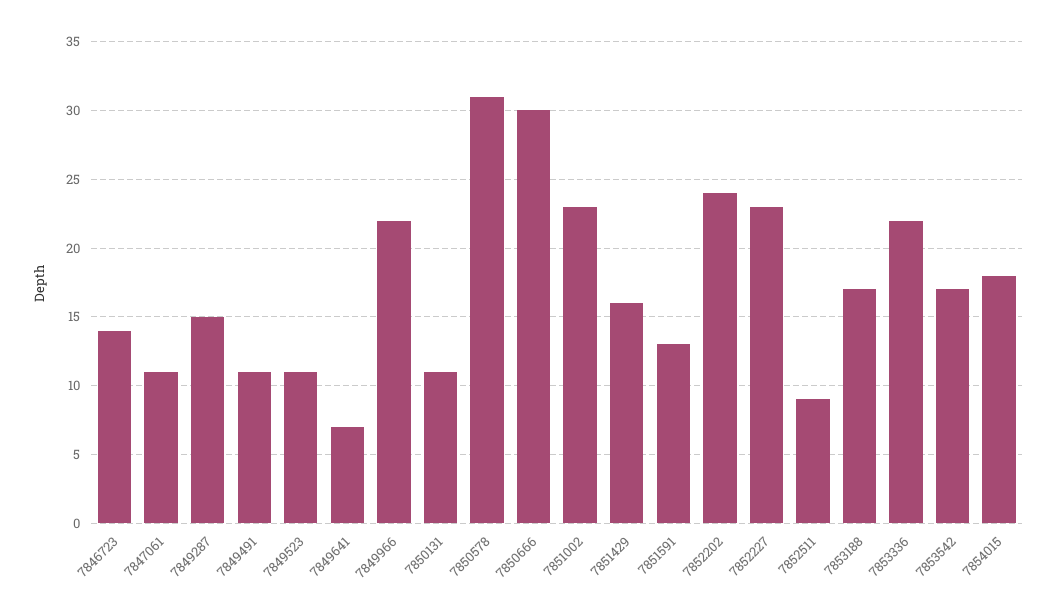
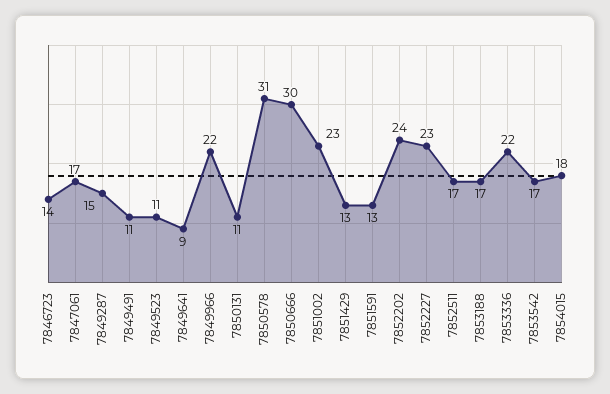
  {
    "7846723": 14,
-   "7847061": 11,
+   "7847061": 17,
    "7849287": 15,
    "7849491": 11,
    "7849523": 11,
-   "7849641": 7,
+   "7849641": 9,
    "7849966": 22,
    "7850131": 11,
    "7850578": 31,
    "7850666": 30,
    "7851002": 23,
-   "7851429": 16,
+   "7851429": 13,
    "7851591": 13,
    "7852202": 24,
    "7852227": 23,
-   "7852511": 9,
+   "7852511": 17,
    "7853188": 17,
    "7853336": 22,
    "7853542": 17,
    "7854015": 18
  }

